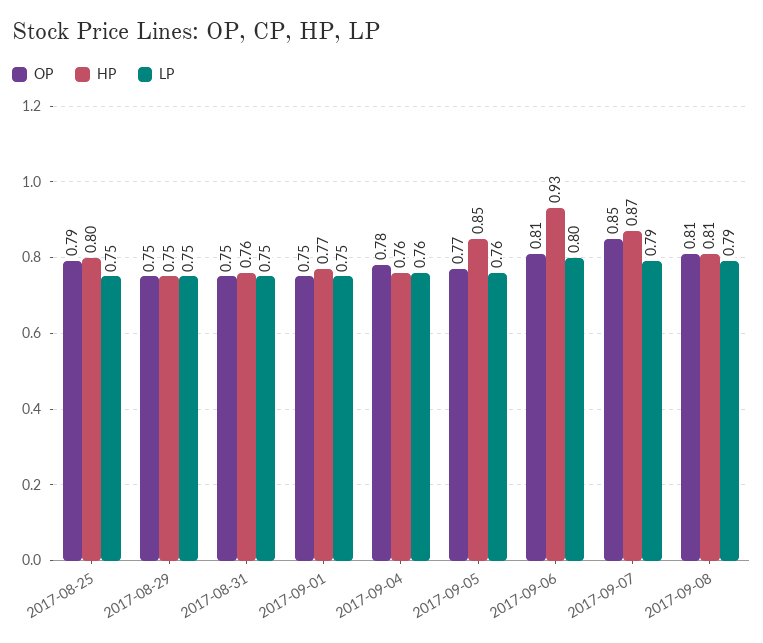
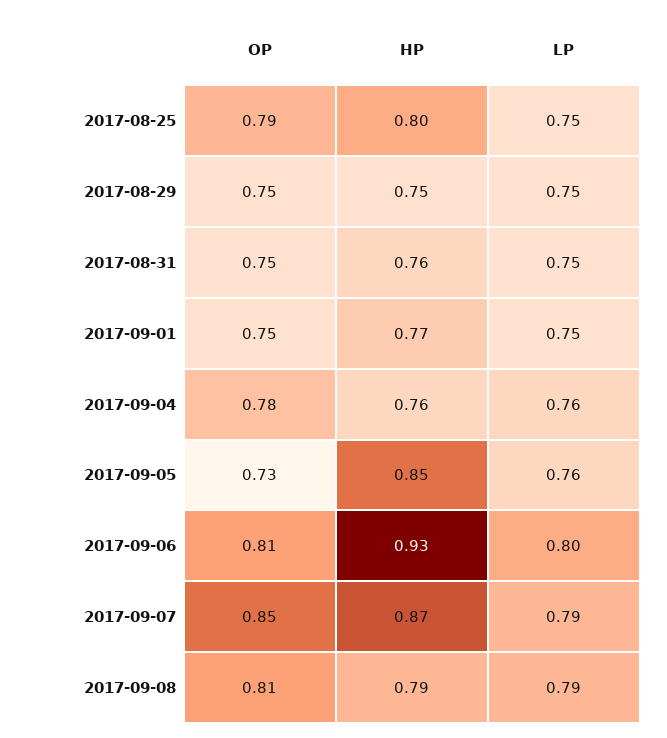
  {
    "OP": {
      "2017-08-25": 0.79,
      "2017-08-29": 0.75,
      "2017-08-31": 0.75,
      "2017-09-01": 0.75,
      "2017-09-04": 0.78,
-     "2017-09-05": 0.77,
+     "2017-09-05": 0.73,
      "2017-09-06": 0.81,
      "2017-09-07": 0.85,
      "2017-09-08": 0.81
    },
    "HP": {
      "2017-08-25": 0.8,
      "2017-08-29": 0.75,
      "2017-08-31": 0.76,
      "2017-09-01": 0.77,
      "2017-09-04": 0.76,
      "2017-09-05": 0.85,
      "2017-09-06": 0.93,
      "2017-09-07": 0.87,
-     "2017-09-08": 0.81
+     "2017-09-08": 0.79
    },
    "LP": {
      "2017-08-25": 0.75,
      "2017-08-29": 0.75,
      "2017-08-31": 0.75,
      "2017-09-01": 0.75,
      "2017-09-04": 0.76,
      "2017-09-05": 0.76,
      "2017-09-06": 0.8,
      "2017-09-07": 0.79,
      "2017-09-08": 0.79
    }
  }

